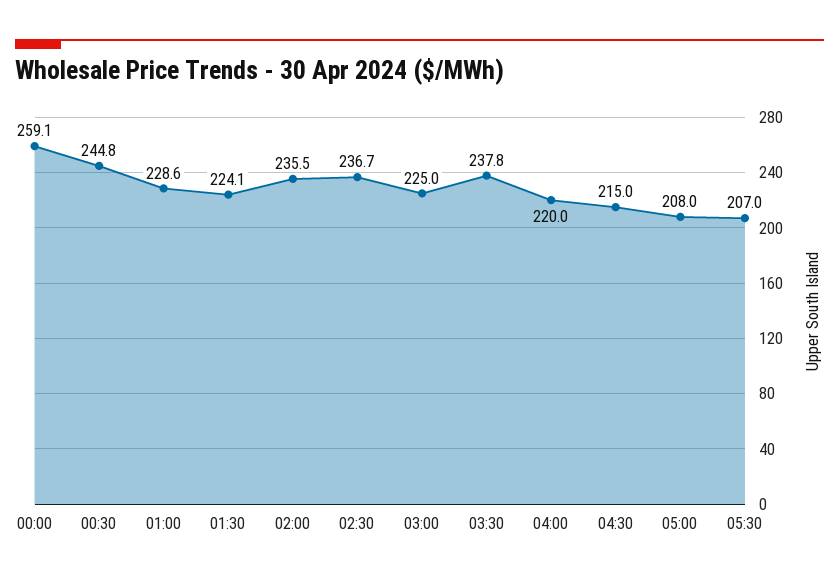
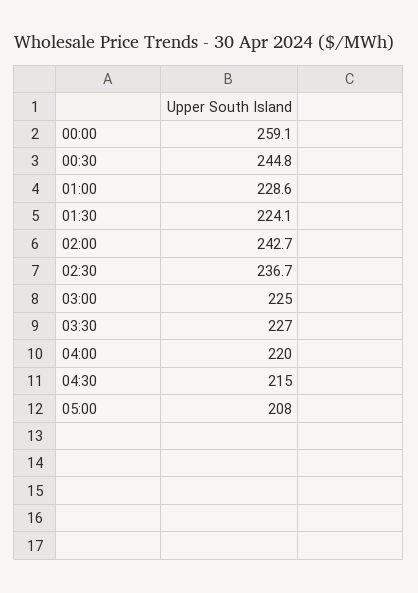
  {
    "00:00": 259.1,
    "00:30": 244.8,
    "01:00": 228.6,
    "01:30": 224.1,
-   "02:00": 235.5,
+   "02:00": 242.7,
    "02:30": 236.7,
    "03:00": 225,
-   "03:30": 237.8,
+   "03:30": 227,
    "04:00": 220,
    "04:30": 215,
-   "05:00": 208,
+   "05:00": 208
-   "05:30": 207
  }

